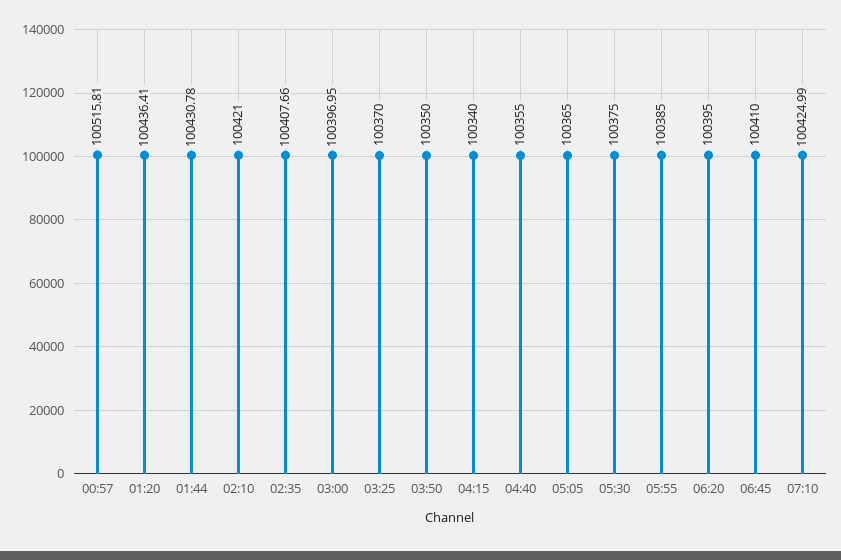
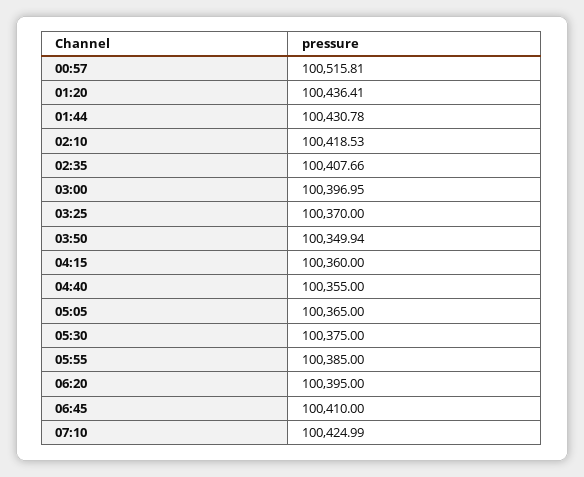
  {
    "00:57": 100515.81,
    "01:20": 100436.41,
    "01:44": 100430.78,
-   "02:10": 100421,
+   "02:10": 100418.53,
    "02:35": 100407.66,
    "03:00": 100396.95,
    "03:25": 100370,
-   "03:50": 100350,
+   "03:50": 100349.94,
-   "04:15": 100340,
+   "04:15": 100360,
    "04:40": 100355,
    "05:05": 100365,
    "05:30": 100375,
    "05:55": 100385,
    "06:20": 100395,
    "06:45": 100410,
    "07:10": 100424.99
  }

